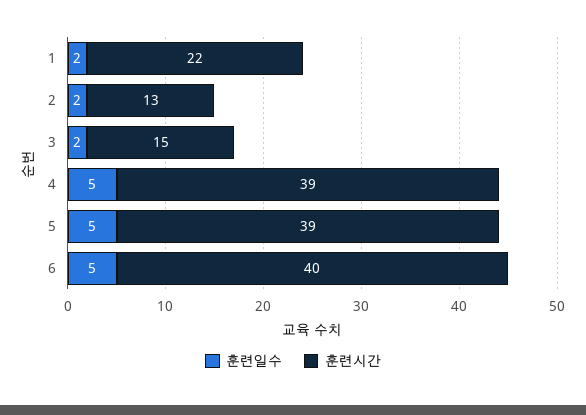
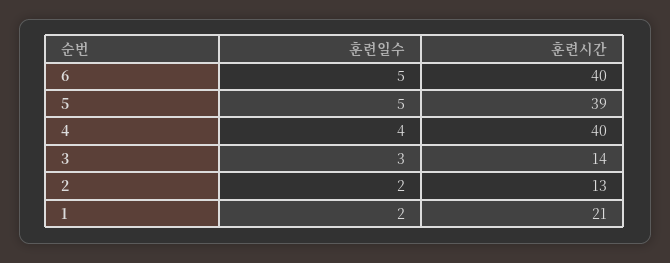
  {
    "훈련일수": {
      "1": 2,
      "2": 2,
-     "3": 2,
+     "3": 3,
-     "4": 5,
+     "4": 4,
      "5": 5,
      "6": 5
    },
    "훈련시간": {
-     "1": 22,
+     "1": 21,
      "2": 13,
-     "3": 15,
+     "3": 14,
-     "4": 39,
+     "4": 40,
      "5": 39,
      "6": 40
    }
  }

